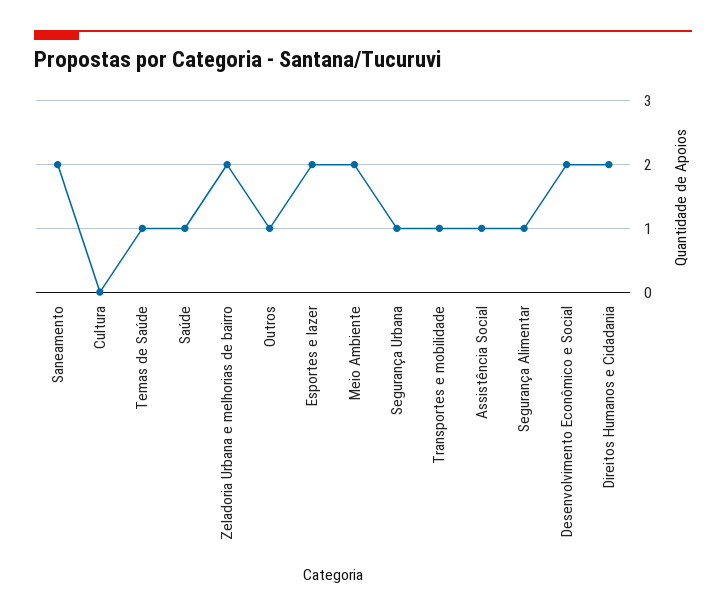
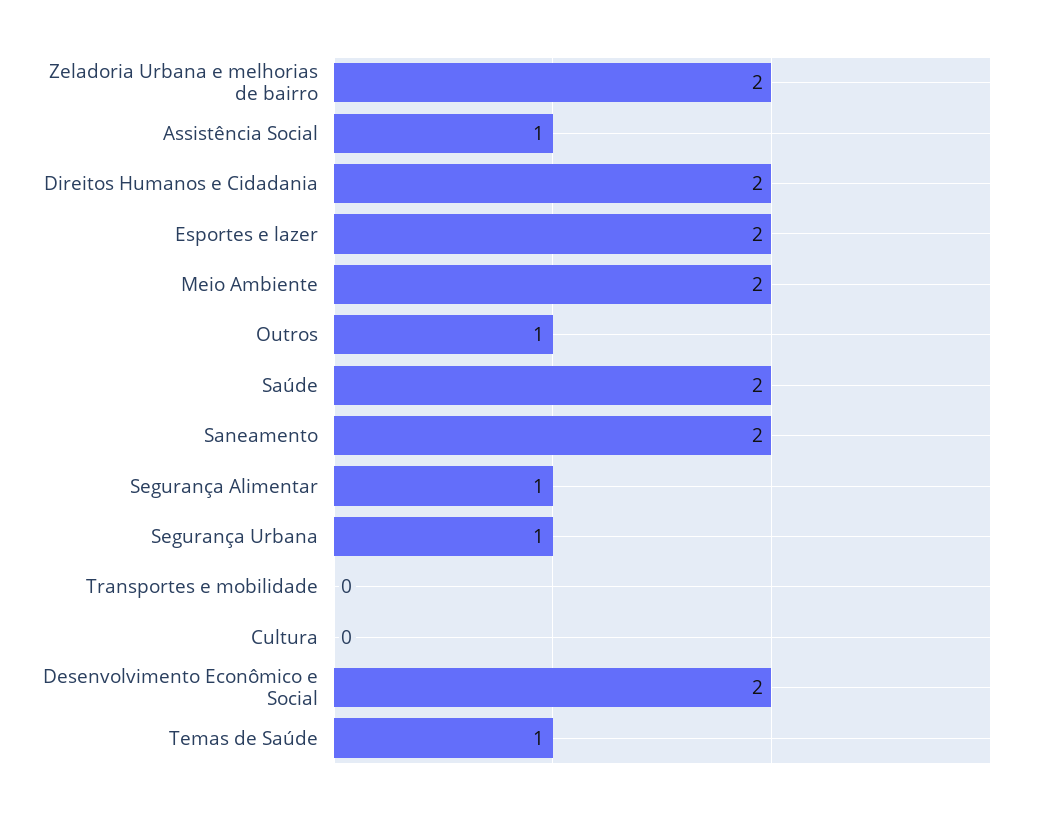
  {
    "Saneamento": 2,
    "Cultura": 0,
    "Temas de Saúde": 1,
-   "Saúde": 1,
+   "Saúde": 2,
    "Zeladoria Urbana e melhorias de bairro": 2,
    "Outros": 1,
    "Esportes e lazer": 2,
    "Meio Ambiente": 2,
    "Segurança Urbana": 1,
-   "Transportes e mobilidade": 1,
+   "Transportes e mobilidade": 0,
    "Assistência Social": 1,
    "Segurança Alimentar": 1,
    "Desenvolvimento Econômico e Social": 2,
    "Direitos Humanos e Cidadania": 2
  }

